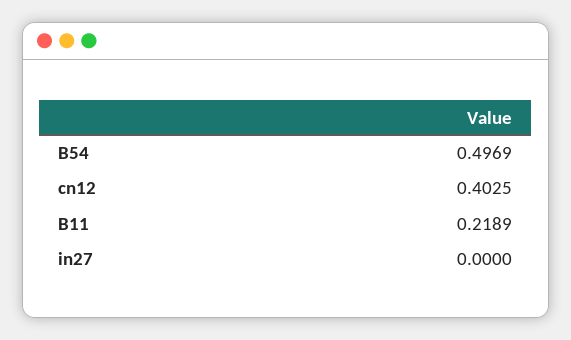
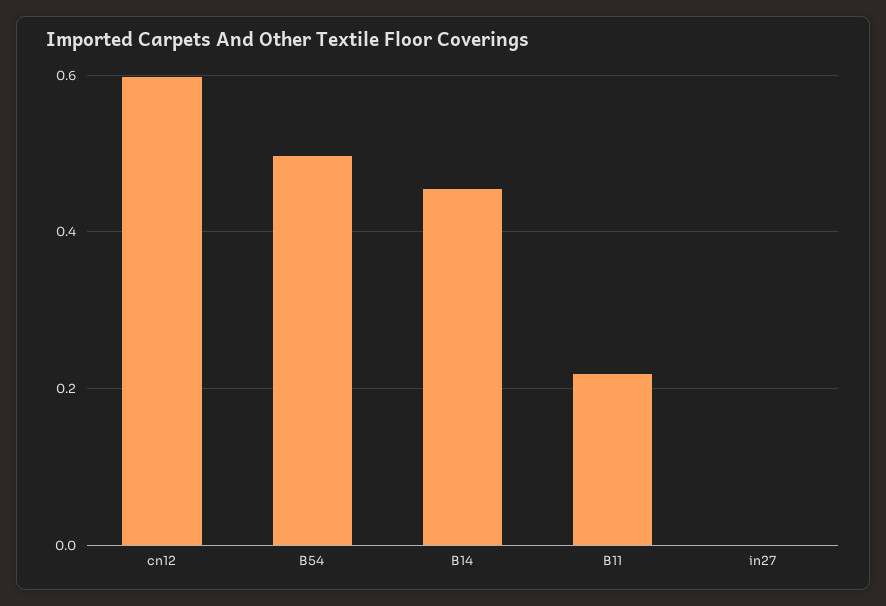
  {
    "B54": 0.4969,
-   "cn12": 0.4025,
+   "cn12": 0.6,
    "B11": 0.2189,
-   "in27": 0
+   "in27": 0,
+   "B14": 0.46
  }

